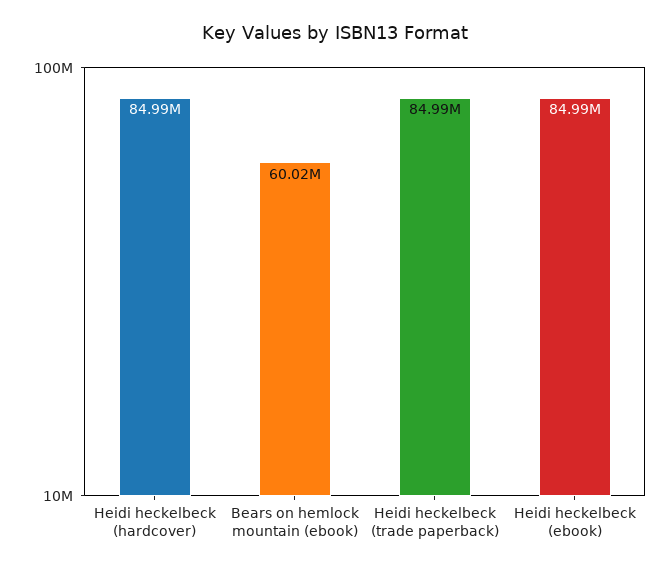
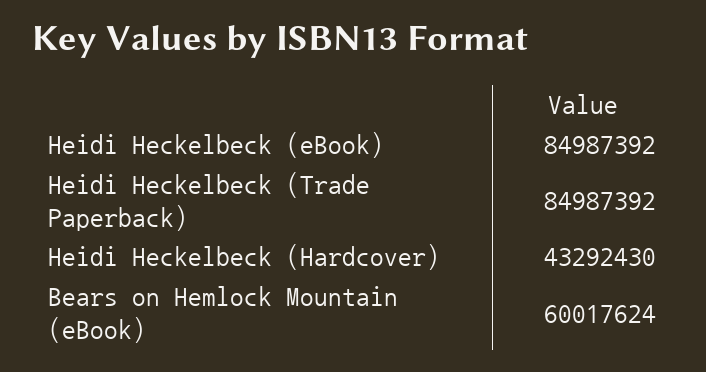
  {
-   "Heidi heckelbeck (hardcover)": 84990000,
+   "Heidi heckelbeck (hardcover)": 43292430,
    "Bears on hemlock mountain (ebook)": 60017624,
    "Heidi heckelbeck (trade paperback)": 84987392,
    "Heidi heckelbeck (ebook)": 84987392
  }

